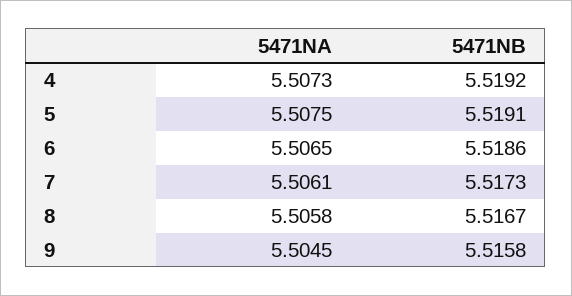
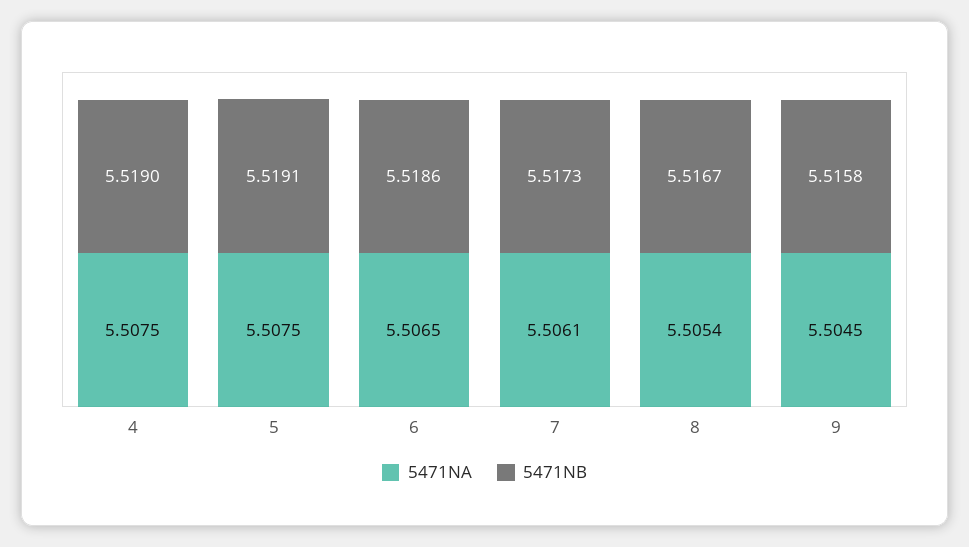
  {
    "5471NA": {
-     "4": 5.5073,
+     "4": 5.5075,
      "5": 5.5075,
      "6": 5.5065,
      "7": 5.5061,
-     "8": 5.5058,
+     "8": 5.5054,
      "9": 5.5045
    },
    "5471NB": {
-     "4": 5.5192,
+     "4": 5.519,
      "5": 5.5191,
      "6": 5.5186,
      "7": 5.5173,
      "8": 5.5167,
      "9": 5.5158
    }
  }

